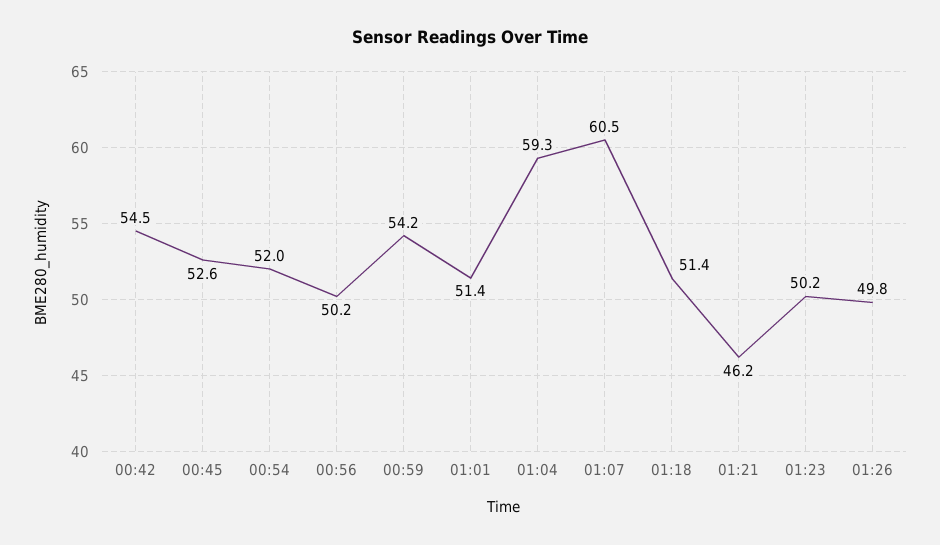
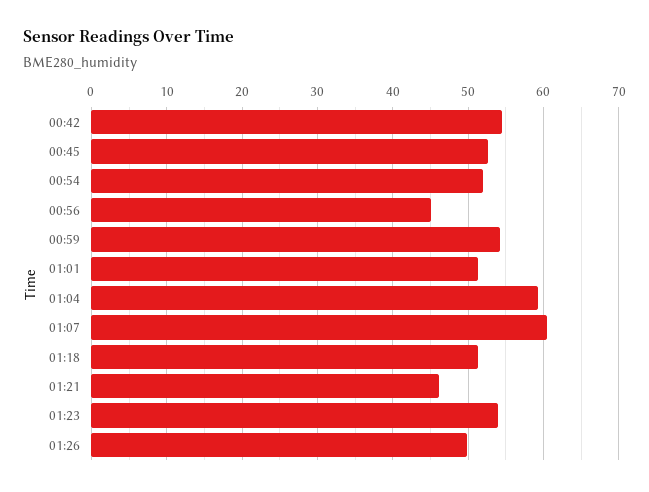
  {
    "00:42": 54.5,
    "00:45": 52.6,
    "00:54": 52,
-   "00:56": 50.2,
+   "00:56": 45,
    "00:59": 54.2,
    "01:01": 51.4,
    "01:04": 59.3,
    "01:07": 60.5,
    "01:18": 51.4,
    "01:21": 46.2,
-   "01:23": 50.2,
+   "01:23": 54,
    "01:26": 49.8
  }

